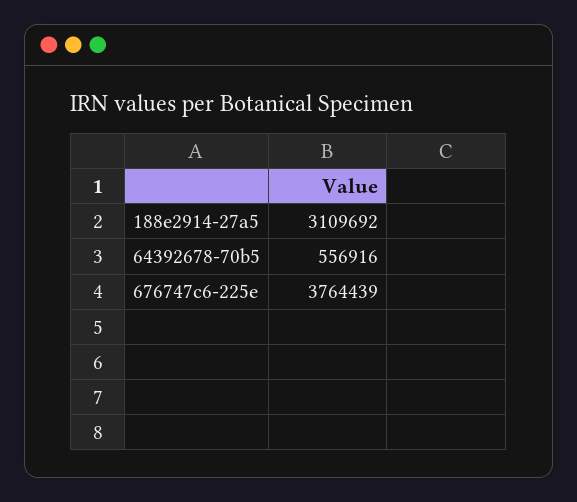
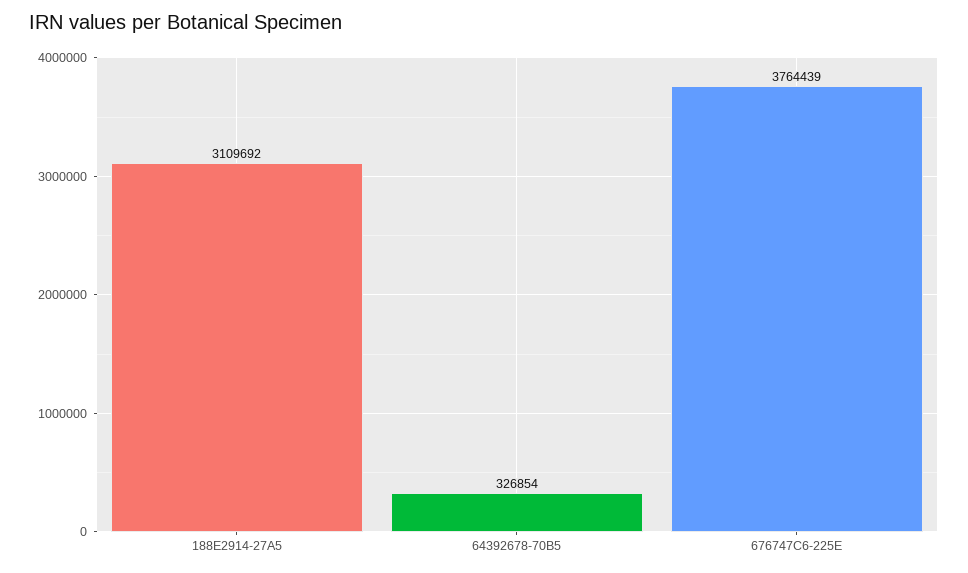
  {
    "188e2914-27a5": 3109692,
-   "64392678-70b5": 556916,
+   "64392678-70b5": 326854,
    "676747c6-225e": 3764439
  }

